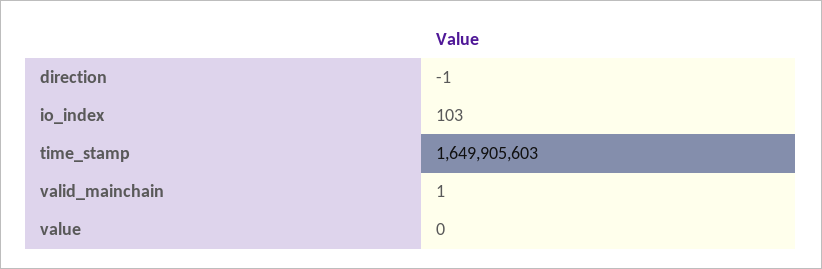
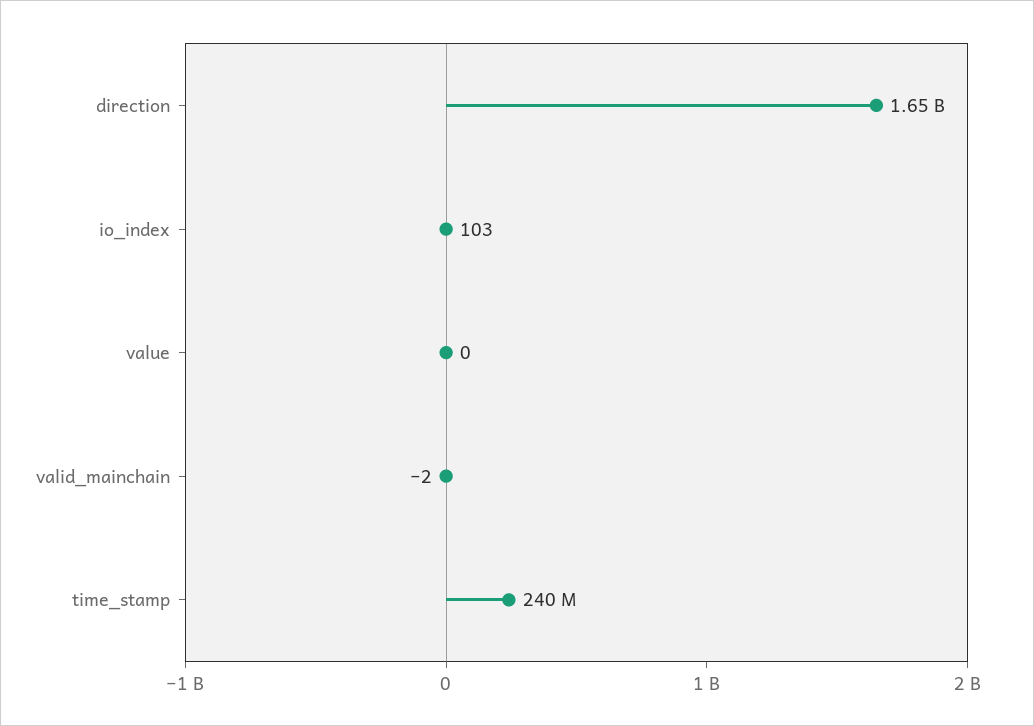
  {
-   "direction": -1,
+   "direction": 1650000000,
    "io_index": 103,
-   "time_stamp": 1649905603,
+   "time_stamp": 240000000,
-   "valid_mainchain": 1,
+   "valid_mainchain": -2,
    "value": 0
  }

